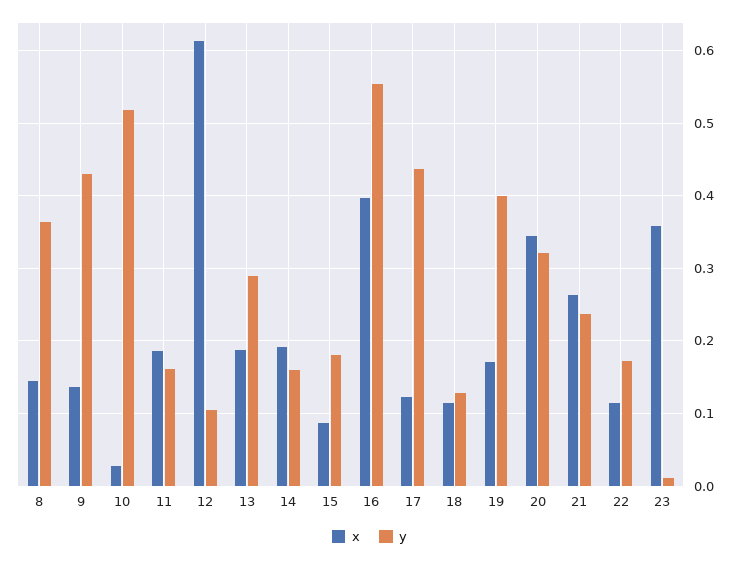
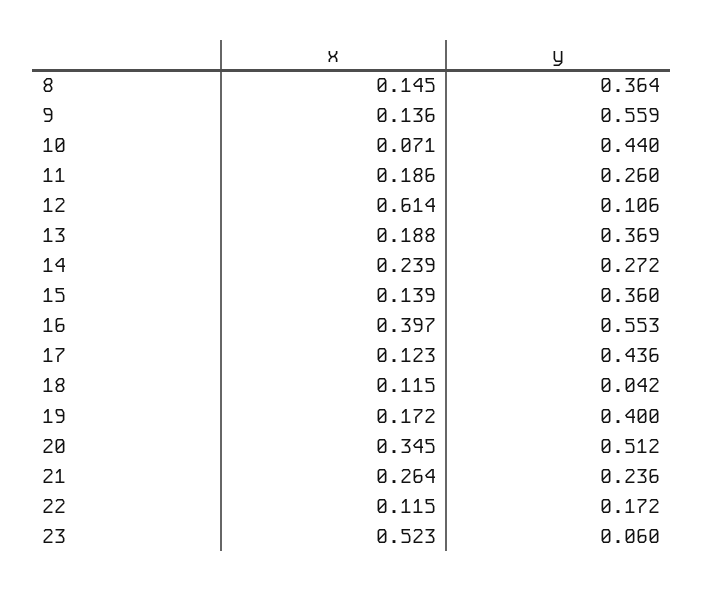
  {
    "x": {
      "8": 0.145,
      "9": 0.136,
-     "10": 0.03,
+     "10": 0.071,
      "11": 0.186,
      "12": 0.614,
      "13": 0.188,
-     "14": 0.19,
+     "14": 0.239,
-     "15": 0.09,
+     "15": 0.139,
      "16": 0.397,
      "17": 0.123,
      "18": 0.115,
      "19": 0.172,
      "20": 0.345,
      "21": 0.264,
      "22": 0.115,
-     "23": 0.36
+     "23": 0.523
    },
    "y": {
      "8": 0.364,
-     "9": 0.43,
+     "9": 0.559,
-     "10": 0.52,
+     "10": 0.44,
-     "11": 0.16,
+     "11": 0.26,
      "12": 0.106,
-     "13": 0.29,
+     "13": 0.369,
-     "14": 0.16,
+     "14": 0.272,
-     "15": 0.18,
+     "15": 0.36,
      "16": 0.553,
      "17": 0.436,
-     "18": 0.13,
+     "18": 0.042,
      "19": 0.4,
-     "20": 0.32,
+     "20": 0.512,
      "21": 0.236,
      "22": 0.172,
-     "23": 0.01
+     "23": 0.06
    }
  }

